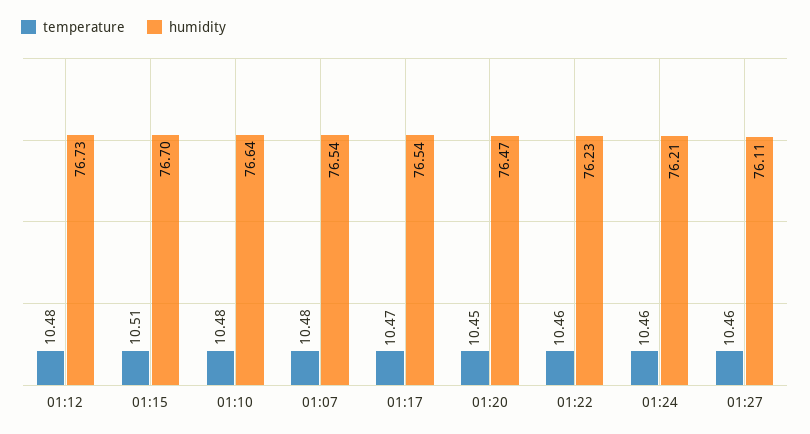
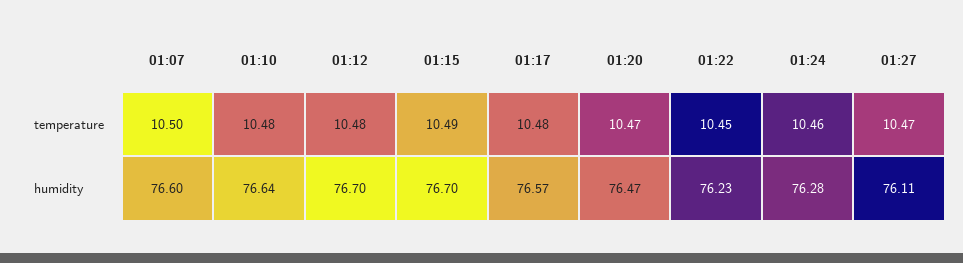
  {
    "temperature": {
      "01:12": 10.48,
-     "01:15": 10.51,
+     "01:15": 10.49,
      "01:10": 10.48,
-     "01:07": 10.48,
+     "01:07": 10.5,
-     "01:17": 10.47,
+     "01:17": 10.48,
-     "01:20": 10.45,
+     "01:20": 10.47,
-     "01:22": 10.46,
+     "01:22": 10.45,
      "01:24": 10.46,
-     "01:27": 10.46
+     "01:27": 10.47
    },
    "humidity": {
-     "01:12": 76.73,
+     "01:12": 76.7,
      "01:15": 76.7,
      "01:10": 76.64,
-     "01:07": 76.54,
+     "01:07": 76.6,
-     "01:17": 76.54,
+     "01:17": 76.57,
      "01:20": 76.47,
      "01:22": 76.23,
-     "01:24": 76.21,
+     "01:24": 76.28,
      "01:27": 76.11
    }
  }

